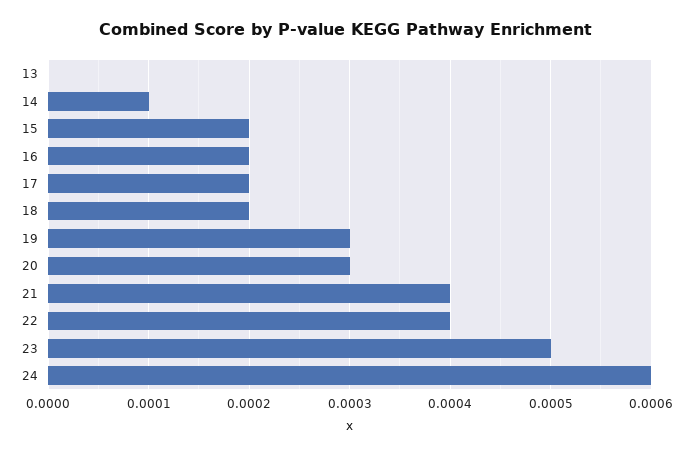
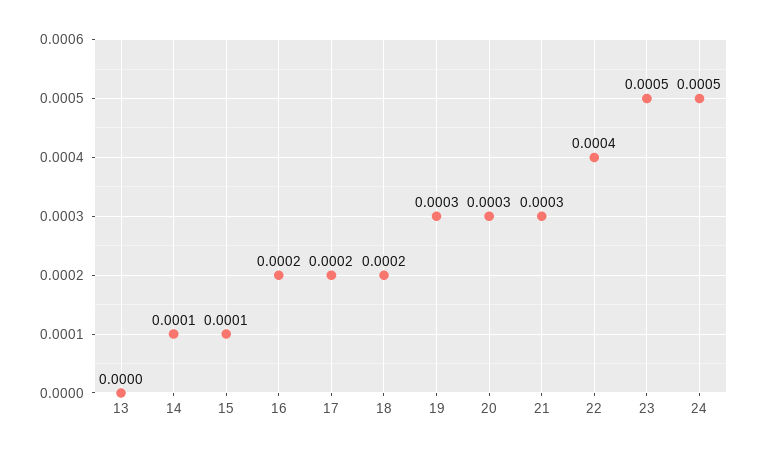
  {
    "13": 0,
    "14": 0.0001,
-   "15": 0.0002,
+   "15": 0.0001,
    "16": 0.0002,
    "17": 0.0002,
    "18": 0.0002,
    "19": 0.0003,
    "20": 0.0003,
-   "21": 0.0004,
+   "21": 0.0003,
    "22": 0.0004,
    "23": 0.0005,
-   "24": 0.0006
+   "24": 0.0005
  }

